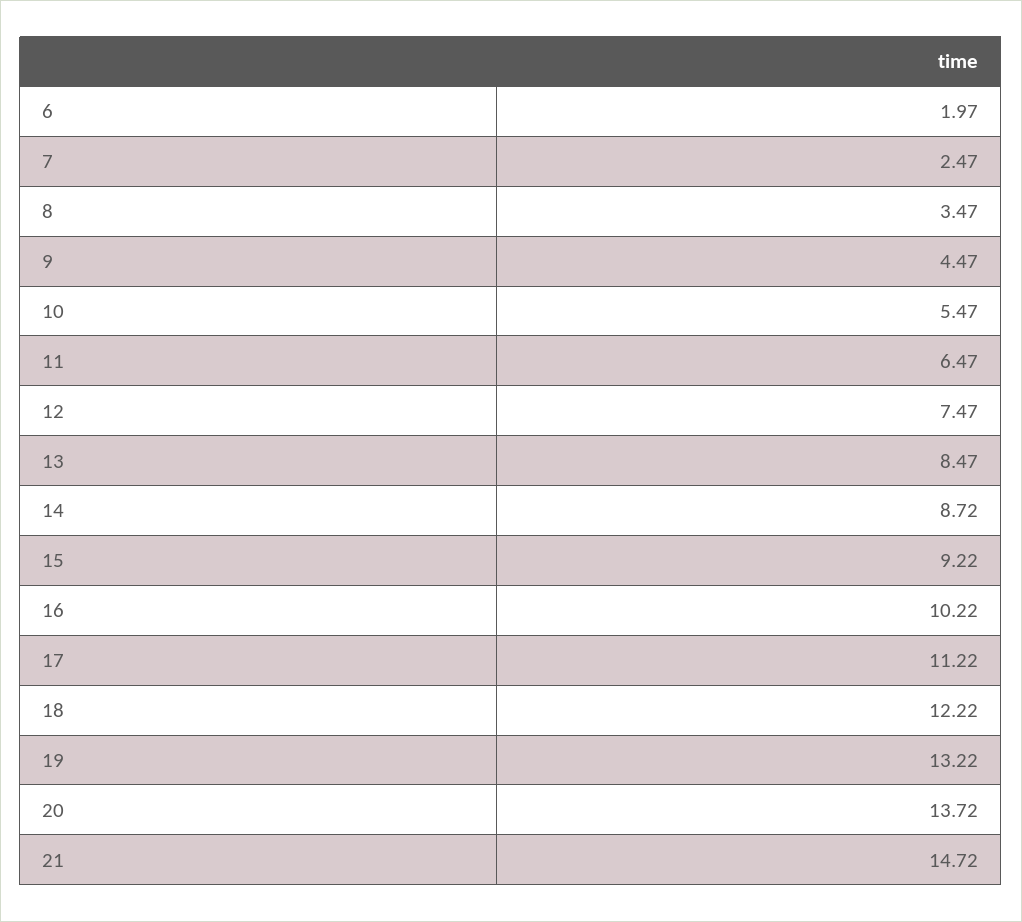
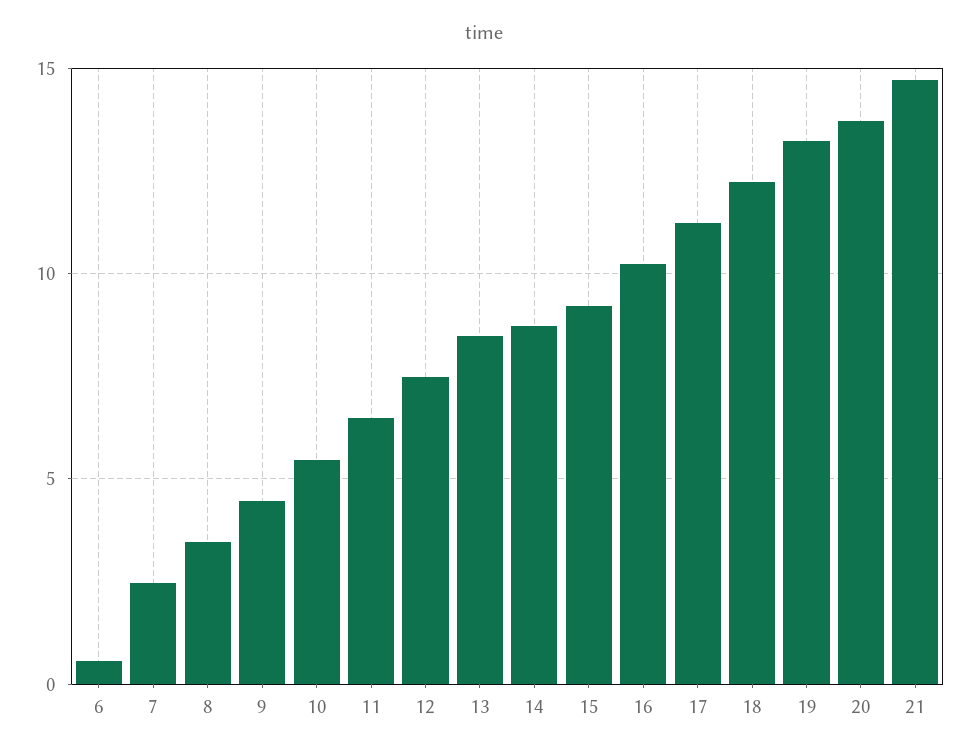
  {
-   "6": 1.97,
+   "6": 0.5,
    "7": 2.47,
    "8": 3.47,
    "9": 4.47,
    "10": 5.47,
    "11": 6.47,
    "12": 7.47,
    "13": 8.47,
    "14": 8.72,
    "15": 9.22,
    "16": 10.22,
    "17": 11.22,
    "18": 12.22,
    "19": 13.22,
    "20": 13.72,
    "21": 14.72
  }

